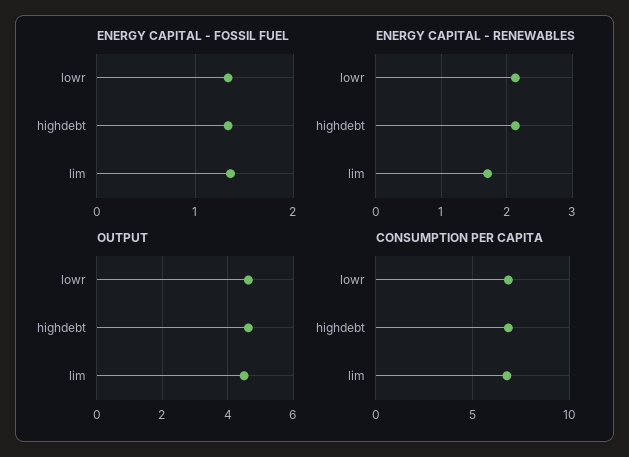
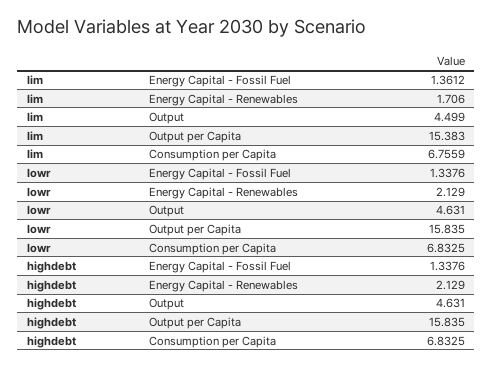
  {
    "ENERGY CAPITAL - FOSSIL FUEL": {
      "lowr": 1.3376,
      "highdebt": 1.3376,
      "lim": 1.3612
    },
    "ENERGY CAPITAL - RENEWABLES": {
      "lowr": 2.129,
      "highdebt": 2.129,
      "lim": 1.706
    },
    "OUTPUT": {
      "lowr": 4.631,
      "highdebt": 4.631,
      "lim": 4.499
    },
    "CONSUMPTION PER CAPITA": {
      "lowr": 6.8325,
      "highdebt": 6.8325,
      "lim": 6.7559
-   }
+   },
+   "Output per Capita": {
+     "lim": 15.383,
+     "lowr": 15.835,
+     "highdebt": 15.835
+   }
  }

